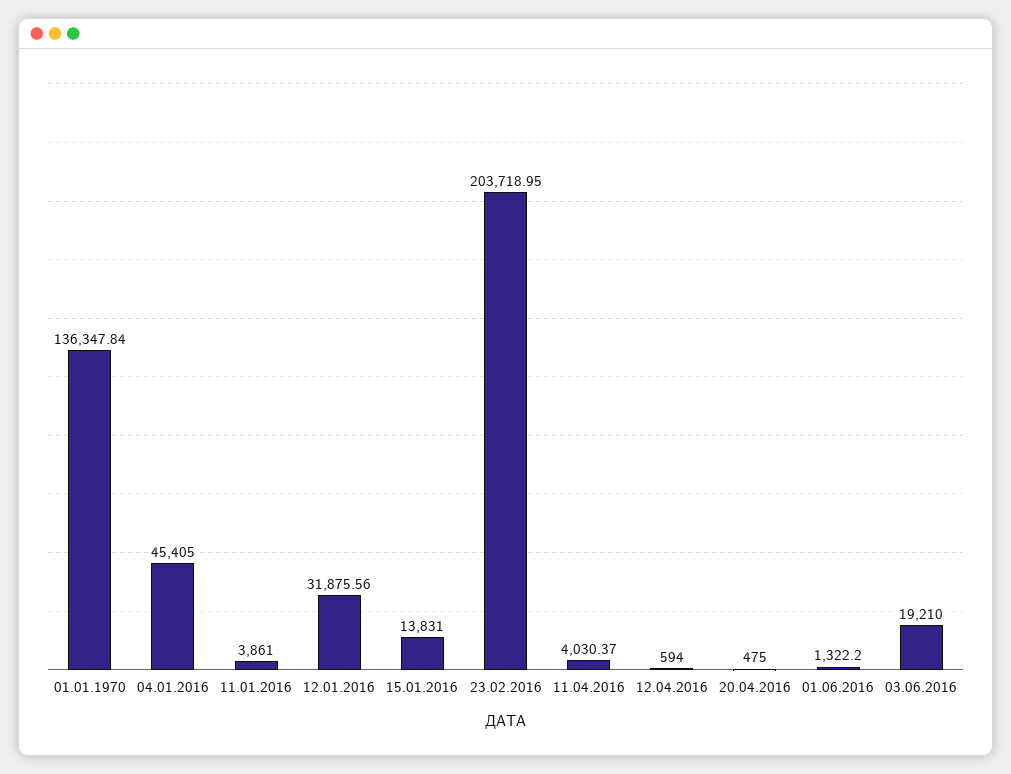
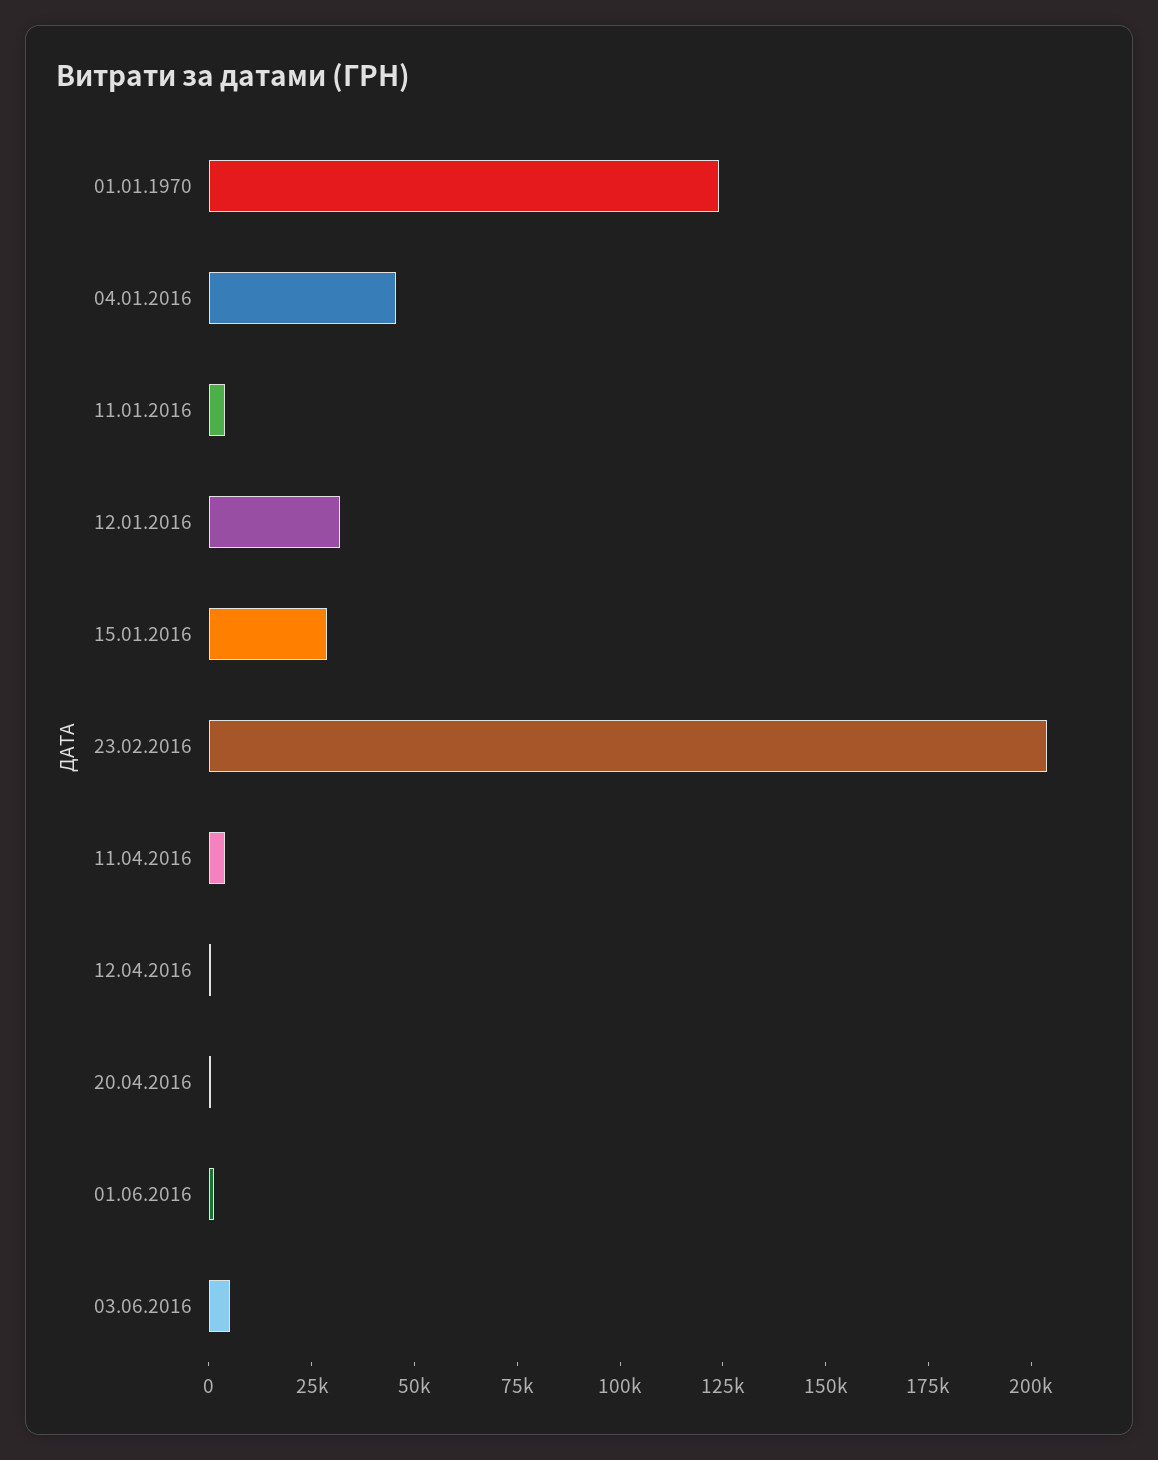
  {
-   "01.01.1970": 136347.84,
+   "01.01.1970": 125000,
    "04.01.2016": 45405,
    "11.01.2016": 3861,
    "12.01.2016": 31875.56,
-   "15.01.2016": 13831,
+   "15.01.2016": 30000,
    "23.02.2016": 203718.95,
    "11.04.2016": 4030.37,
    "12.04.2016": 594,
    "20.04.2016": 475,
    "01.06.2016": 1322.2,
-   "03.06.2016": 19210
+   "03.06.2016": 5000
  }

